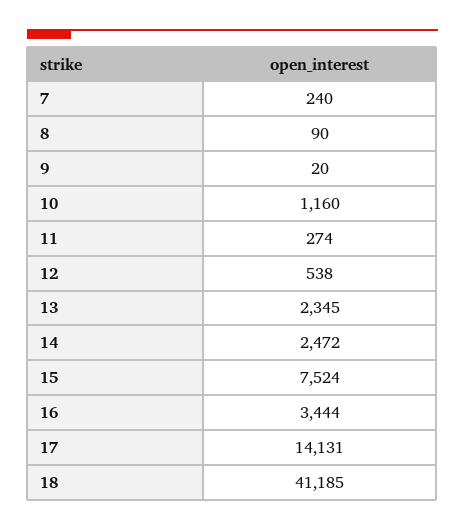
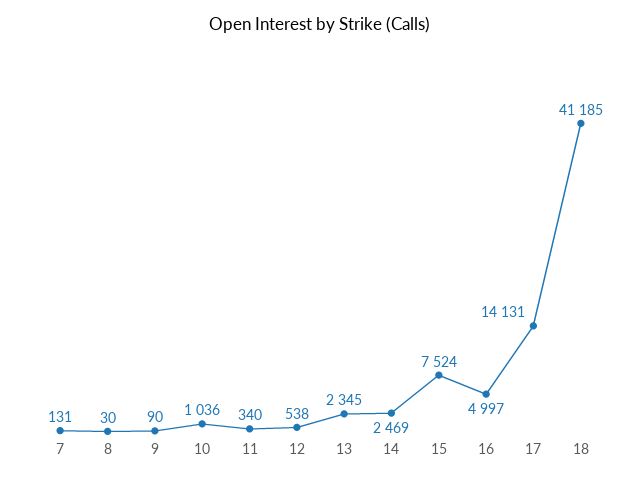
  {
-   "7": 240,
+   "7": 131,
-   "8": 90,
+   "8": 30,
-   "9": 20,
+   "9": 90,
-   "10": 1160,
+   "10": 1036,
-   "11": 274,
+   "11": 340,
    "12": 538,
    "13": 2345,
-   "14": 2472,
+   "14": 2469,
    "15": 7524,
-   "16": 3444,
+   "16": 4997,
    "17": 14131,
    "18": 41185
  }

